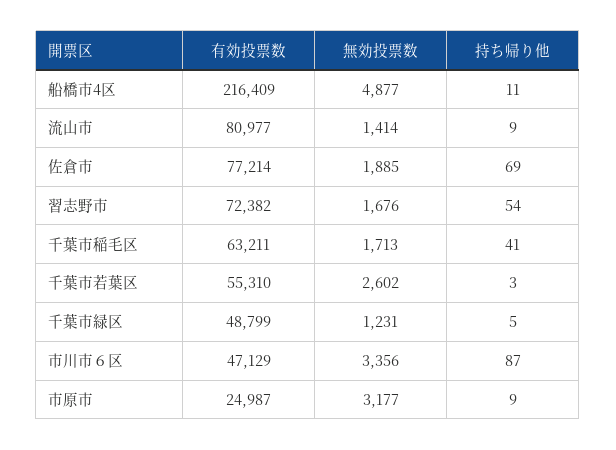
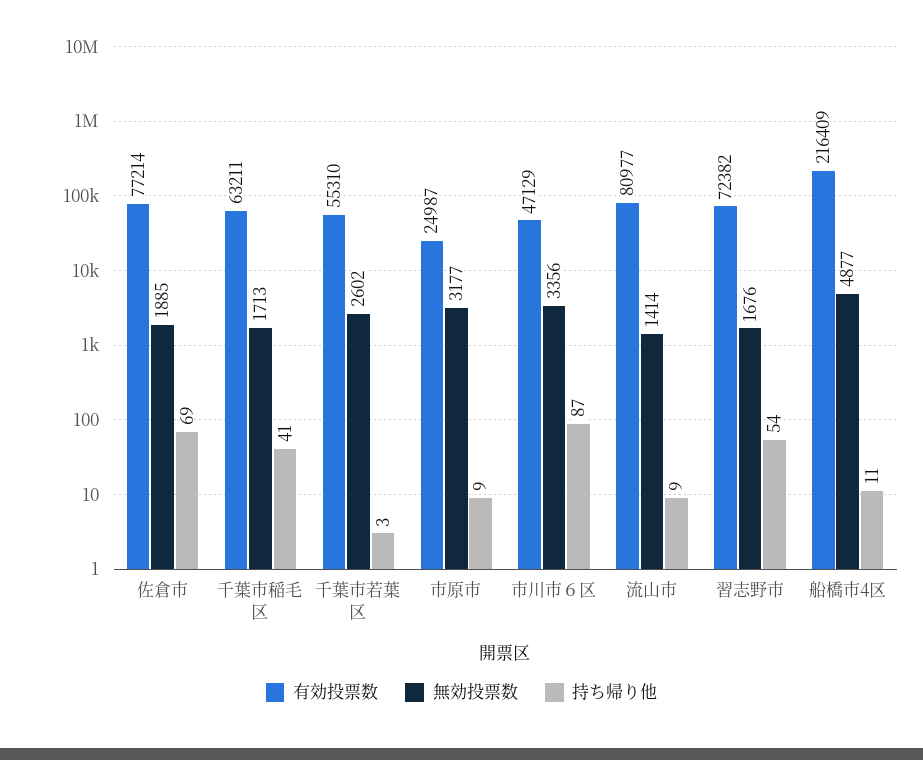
  {
    "有効投票数": {
      "船橋市4区": 216409,
      "流山市": 80977,
      "佐倉市": 77214,
      "習志野市": 72382,
      "千葉市稲毛区": 63211,
      "千葉市若葉区": 55310,
-     "千葉市緑区": 48799,
      "市川市６区": 47129,
      "市原市": 24987
    },
    "無効投票数": {
      "船橋市4区": 4877,
      "流山市": 1414,
      "佐倉市": 1885,
      "習志野市": 1676,
      "千葉市稲毛区": 1713,
      "千葉市若葉区": 2602,
-     "千葉市緑区": 1231,
      "市川市６区": 3356,
      "市原市": 3177
    },
    "持ち帰り他": {
      "船橋市4区": 11,
      "流山市": 9,
      "佐倉市": 69,
      "習志野市": 54,
      "千葉市稲毛区": 41,
      "千葉市若葉区": 3,
-     "千葉市緑区": 5,
      "市川市６区": 87,
      "市原市": 9
    }
  }

